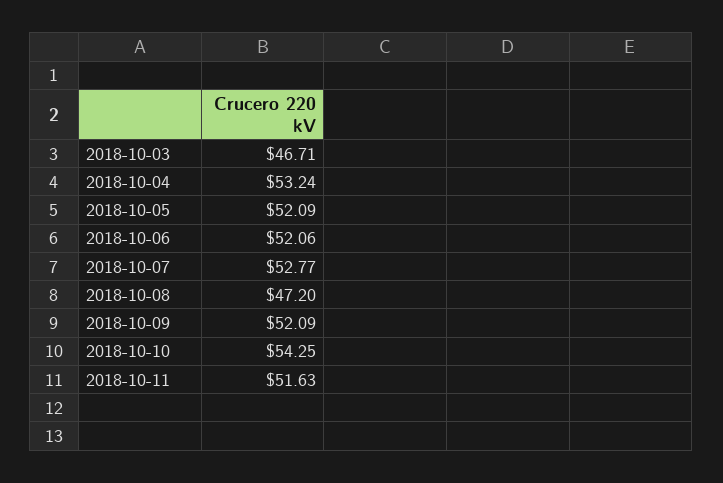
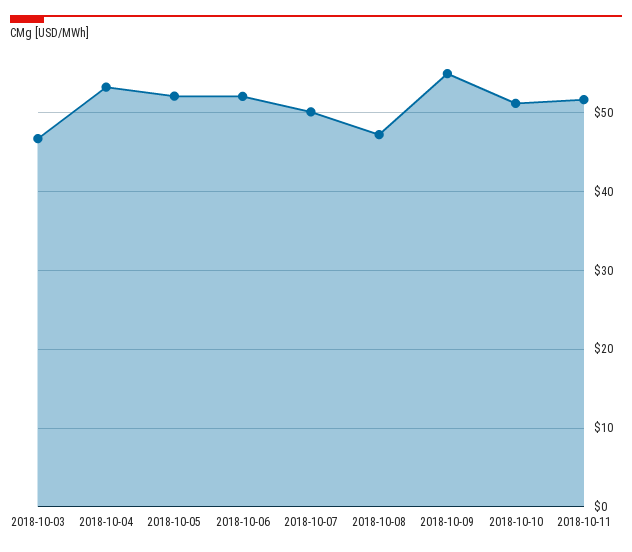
  {
    "2018-10-03": 46.71,
    "2018-10-04": 53.24,
    "2018-10-05": 52.09,
    "2018-10-06": 52.06,
-   "2018-10-07": 52.77,
+   "2018-10-07": 50,
    "2018-10-08": 47.2,
-   "2018-10-09": 52.09,
+   "2018-10-09": 55,
-   "2018-10-10": 54.25,
+   "2018-10-10": 51,
    "2018-10-11": 51.63
  }

